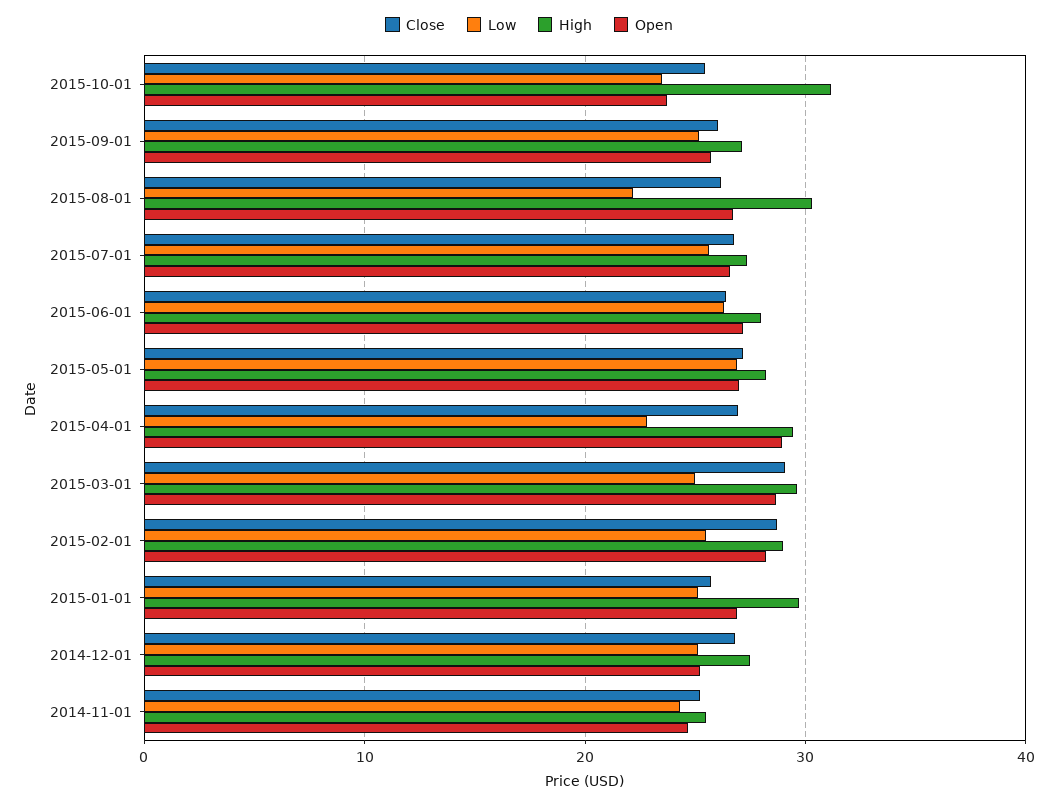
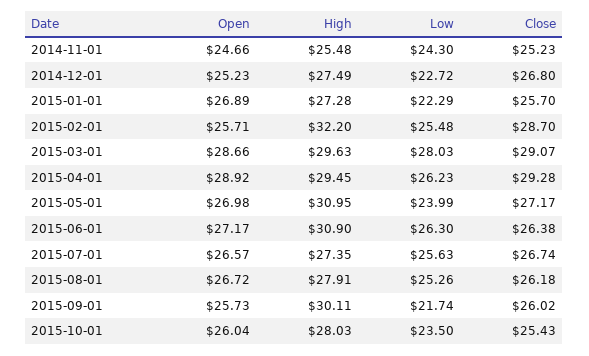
  {
    "Close": {
      "2015-10-01": 25.43,
      "2015-09-01": 26.02,
      "2015-08-01": 26.18,
      "2015-07-01": 26.74,
      "2015-06-01": 26.38,
      "2015-05-01": 27.17,
-     "2015-04-01": 27,
+     "2015-04-01": 29.28,
      "2015-03-01": 29.07,
      "2015-02-01": 28.7,
      "2015-01-01": 25.7,
      "2014-12-01": 26.8,
      "2014-11-01": 25.23
    },
    "Low": {
      "2015-10-01": 23.5,
-     "2015-09-01": 25,
+     "2015-09-01": 21.74,
-     "2015-08-01": 22,
+     "2015-08-01": 25.26,
      "2015-07-01": 25.63,
      "2015-06-01": 26.3,
-     "2015-05-01": 27,
+     "2015-05-01": 23.99,
-     "2015-04-01": 23,
+     "2015-04-01": 26.23,
-     "2015-03-01": 25,
+     "2015-03-01": 28.03,
      "2015-02-01": 25.48,
-     "2015-01-01": 25,
+     "2015-01-01": 22.29,
-     "2014-12-01": 25,
+     "2014-12-01": 22.72,
      "2014-11-01": 24.3
    },
    "High": {
-     "2015-10-01": 31,
+     "2015-10-01": 28.03,
-     "2015-09-01": 27,
+     "2015-09-01": 30.11,
-     "2015-08-01": 30,
+     "2015-08-01": 27.91,
      "2015-07-01": 27.35,
-     "2015-06-01": 28,
+     "2015-06-01": 30.9,
-     "2015-05-01": 28,
+     "2015-05-01": 30.95,
      "2015-04-01": 29.45,
      "2015-03-01": 29.63,
-     "2015-02-01": 29,
+     "2015-02-01": 32.2,
-     "2015-01-01": 30,
+     "2015-01-01": 27.28,
      "2014-12-01": 27.49,
      "2014-11-01": 25.48
    },
    "Open": {
-     "2015-10-01": 24,
+     "2015-10-01": 26.04,
      "2015-09-01": 25.73,
      "2015-08-01": 26.72,
      "2015-07-01": 26.57,
      "2015-06-01": 27.17,
      "2015-05-01": 26.98,
      "2015-04-01": 28.92,
      "2015-03-01": 28.66,
-     "2015-02-01": 28,
+     "2015-02-01": 25.71,
      "2015-01-01": 26.89,
      "2014-12-01": 25.23,
      "2014-11-01": 24.66
    }
  }

